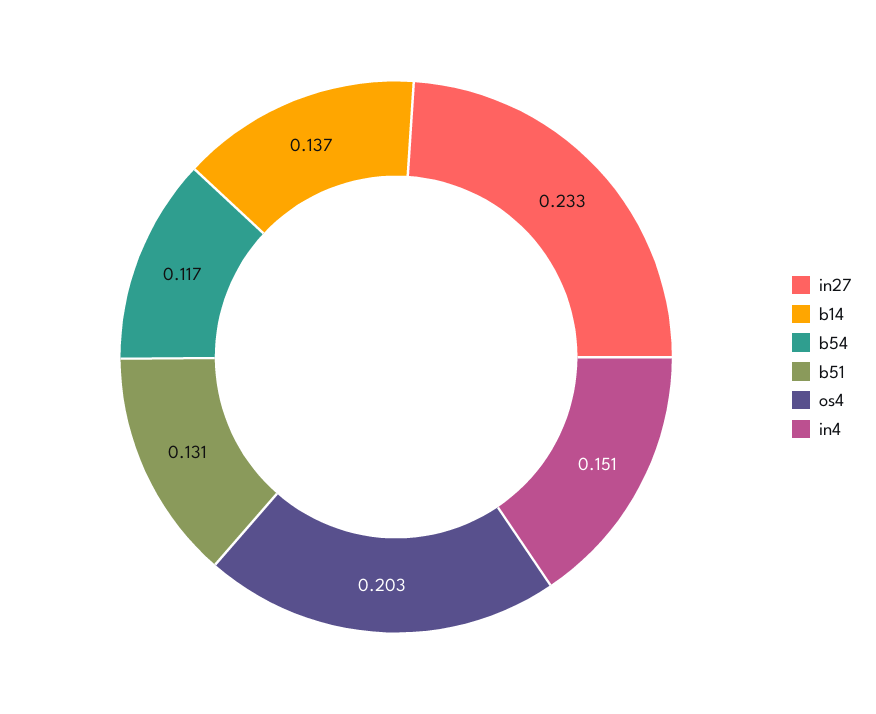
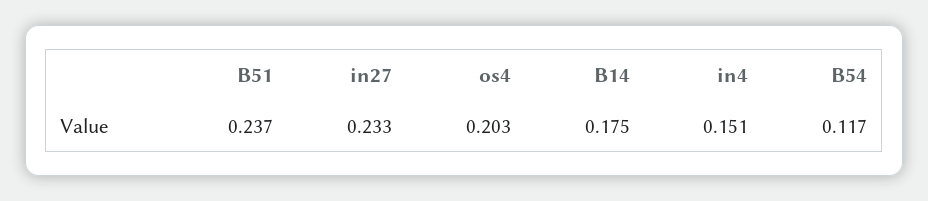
  {
    "in27": 0.233,
-   "b14": 0.137,
+   "b14": 0.175,
    "b54": 0.117,
-   "b51": 0.131,
+   "b51": 0.237,
    "os4": 0.203,
    "in4": 0.151
  }

